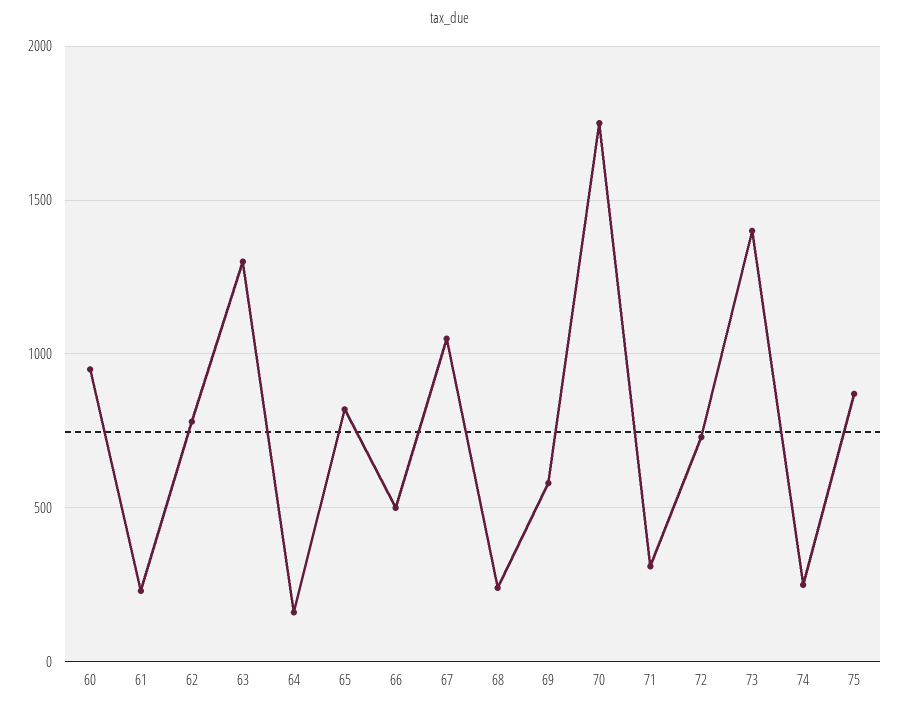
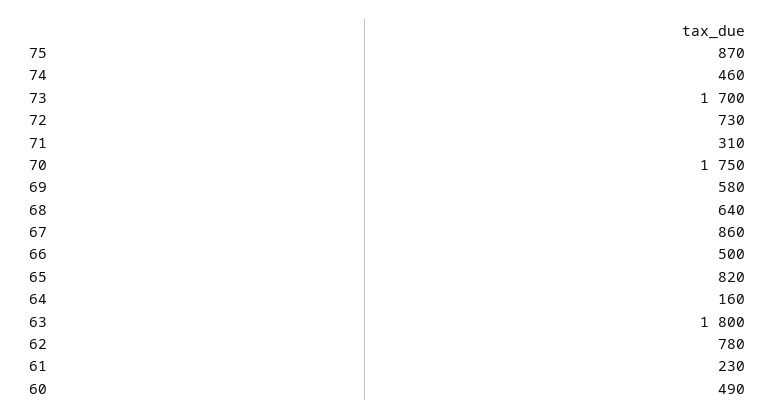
  {
-   "60": 950,
+   "60": 490,
    "61": 230,
    "62": 780,
-   "63": 1300,
+   "63": 1800,
    "64": 160,
    "65": 820,
    "66": 500,
-   "67": 1050,
+   "67": 860,
-   "68": 250,
+   "68": 640,
    "69": 580,
    "70": 1750,
    "71": 310,
    "72": 730,
-   "73": 1400,
+   "73": 1700,
-   "74": 250,
+   "74": 460,
    "75": 870
  }

